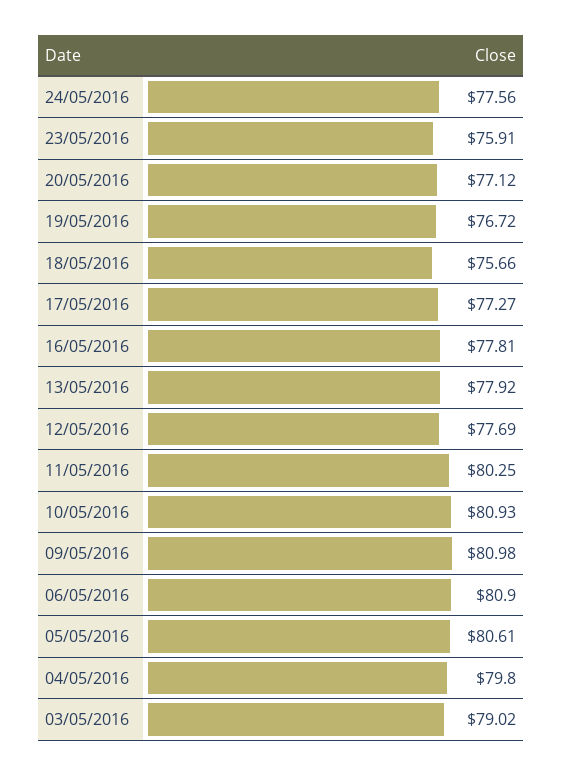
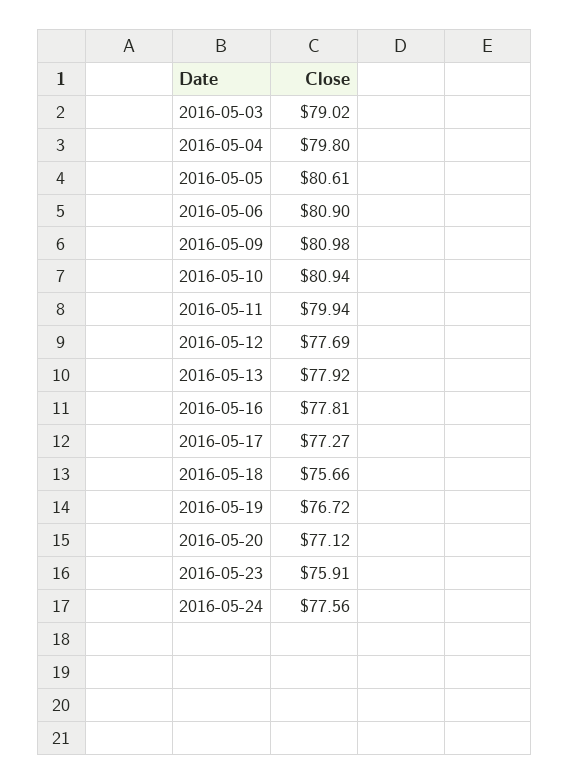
  {
    "24/05/2016": 77.56,
    "23/05/2016": 75.91,
    "20/05/2016": 77.12,
    "19/05/2016": 76.72,
    "18/05/2016": 75.66,
    "17/05/2016": 77.27,
    "16/05/2016": 77.81,
    "13/05/2016": 77.92,
    "12/05/2016": 77.69,
-   "11/05/2016": 80.25,
+   "11/05/2016": 79.94,
-   "10/05/2016": 80.93,
+   "10/05/2016": 80.94,
    "09/05/2016": 80.98,
    "06/05/2016": 80.9,
    "05/05/2016": 80.61,
    "04/05/2016": 79.8,
    "03/05/2016": 79.02
  }

